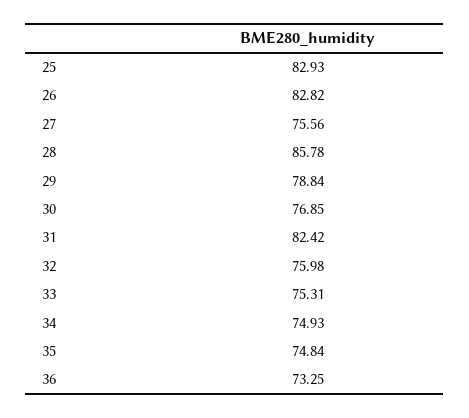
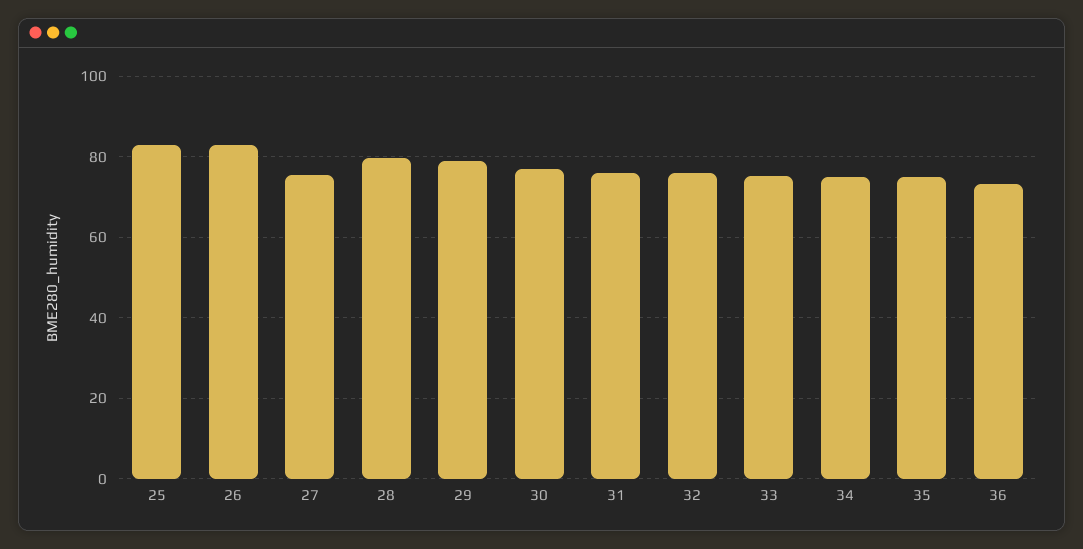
  {
    "25": 82.93,
    "26": 82.82,
    "27": 75.56,
-   "28": 85.78,
+   "28": 80,
    "29": 78.84,
    "30": 76.85,
-   "31": 82.42,
+   "31": 76,
    "32": 75.98,
    "33": 75.31,
    "34": 74.93,
    "35": 74.84,
    "36": 73.25
  }

